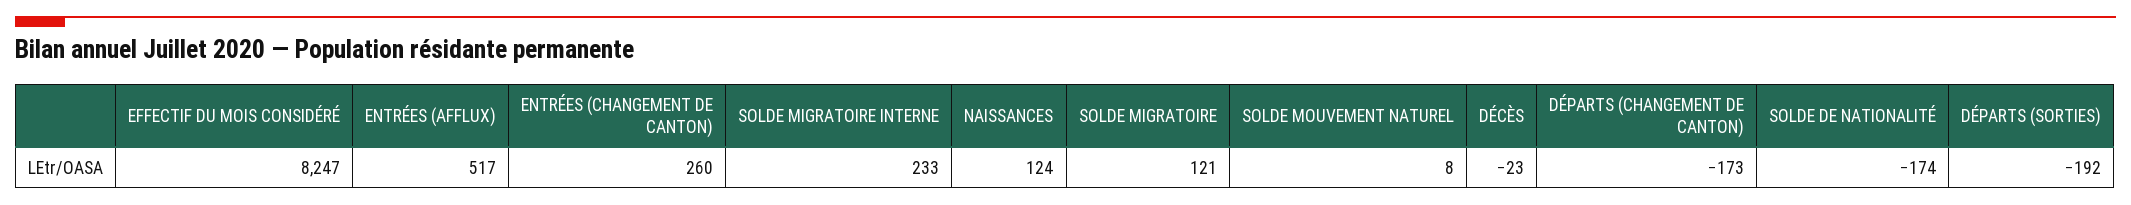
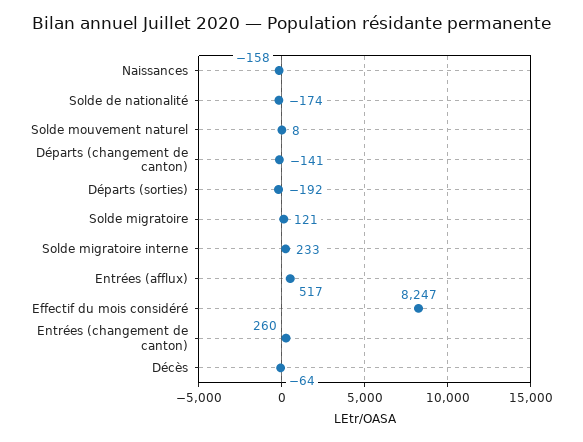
  {
    "EFFECTIF DU MOIS CONSIDÉRÉ": 8247,
    "ENTRÉES (AFFLUX)": 517,
    "ENTRÉES (CHANGEMENT DE CANTON)": 260,
    "SOLDE MIGRATOIRE INTERNE": 233,
-   "NAISSANCES": 124,
+   "NAISSANCES": -158,
    "SOLDE MIGRATOIRE": 121,
    "SOLDE MOUVEMENT NATUREL": 8,
-   "DÉCÈS": -23,
+   "DÉCÈS": -64,
-   "DÉPARTS (CHANGEMENT DE CANTON)": -173,
+   "DÉPARTS (CHANGEMENT DE CANTON)": -141,
    "SOLDE DE NATIONALITÉ": -174,
    "DÉPARTS (SORTIES)": -192
  }

